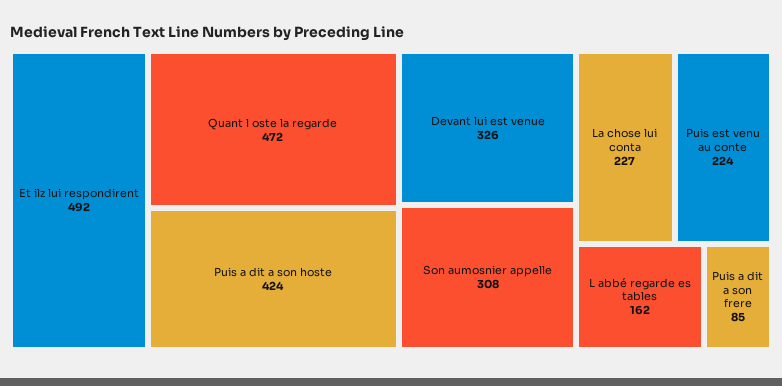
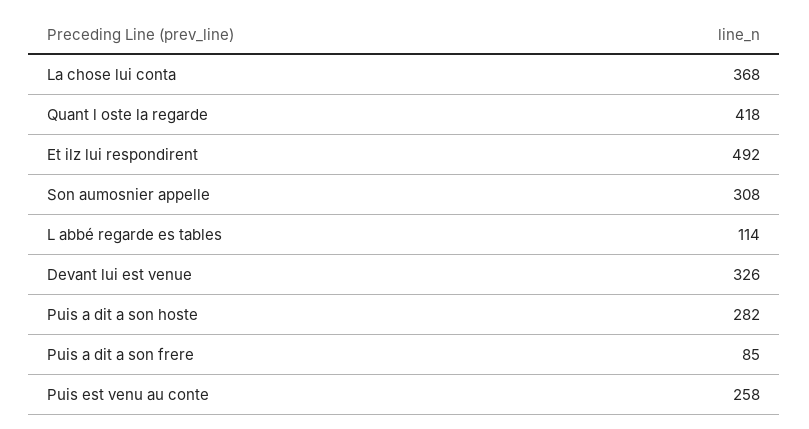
  {
    "Et ilz lui respondirent": 492,
-   "Quant l oste la regarde": 472,
+   "Quant l oste la regarde": 418,
-   "Puis a dit a son hoste": 424,
+   "Puis a dit a son hoste": 282,
    "Devant lui est venue": 326,
    "Son aumosnier appelle": 308,
-   "La chose lui conta": 227,
+   "La chose lui conta": 368,
-   "Puis est venu au conte": 224,
+   "Puis est venu au conte": 258,
-   "L abbé regarde es tables": 162,
+   "L abbé regarde es tables": 114,
    "Puis a dit a son frere": 85
  }

